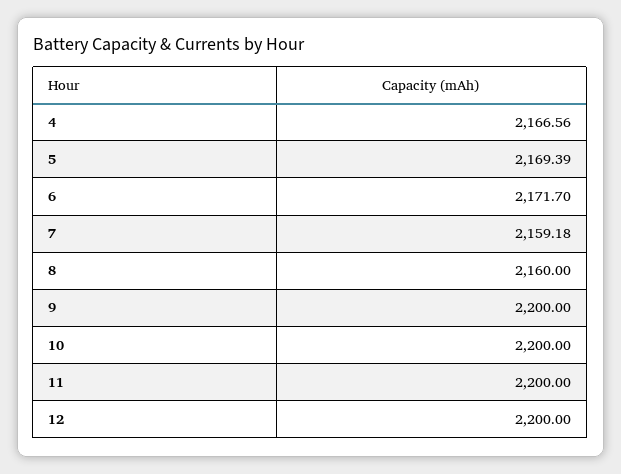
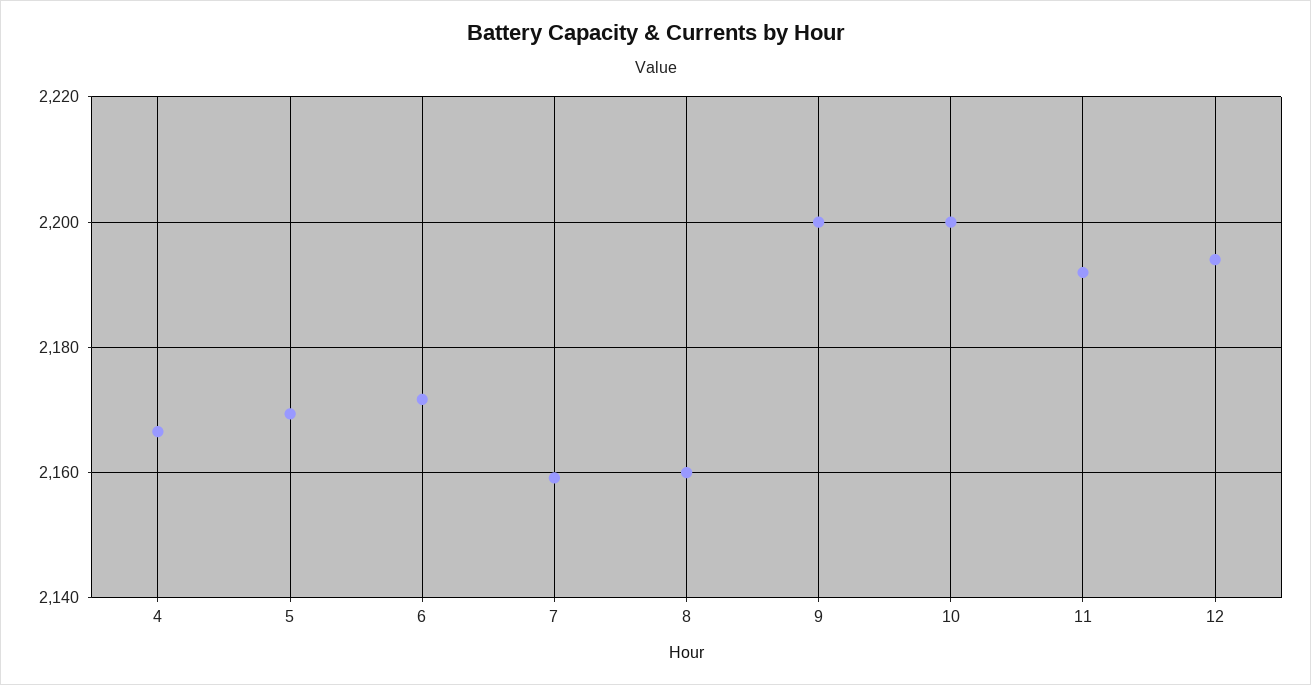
  {
    "4": 2166.56,
    "5": 2169.39,
    "6": 2171.7,
    "7": 2159.18,
    "8": 2160,
    "9": 2200,
    "10": 2200,
-   "11": 2200,
+   "11": 2192,
-   "12": 2200
+   "12": 2194
  }

